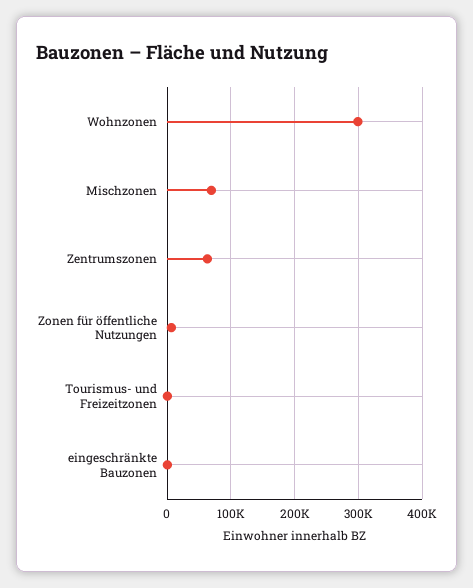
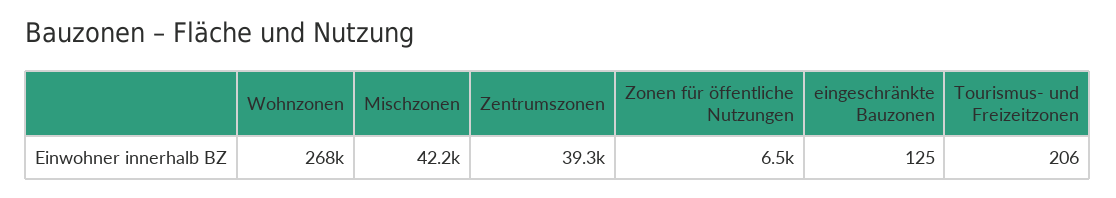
  {
-   "Wohnzonen": 300000,
+   "Wohnzonen": 268000,
-   "Mischzonen": 70000,
+   "Mischzonen": 42200,
-   "Zentrumszonen": 60000,
+   "Zentrumszonen": 39300,
    "Zonen für öffentliche Nutzungen": 6500,
    "Tourismus- und Freizeitzonen": 206,
    "eingeschränkte Bauzonen": 125
  }

